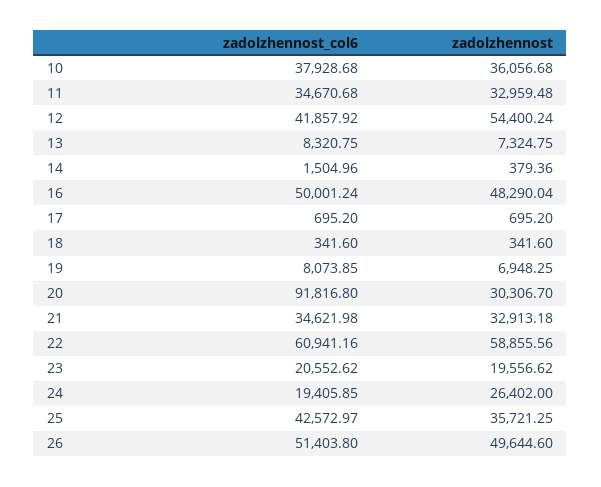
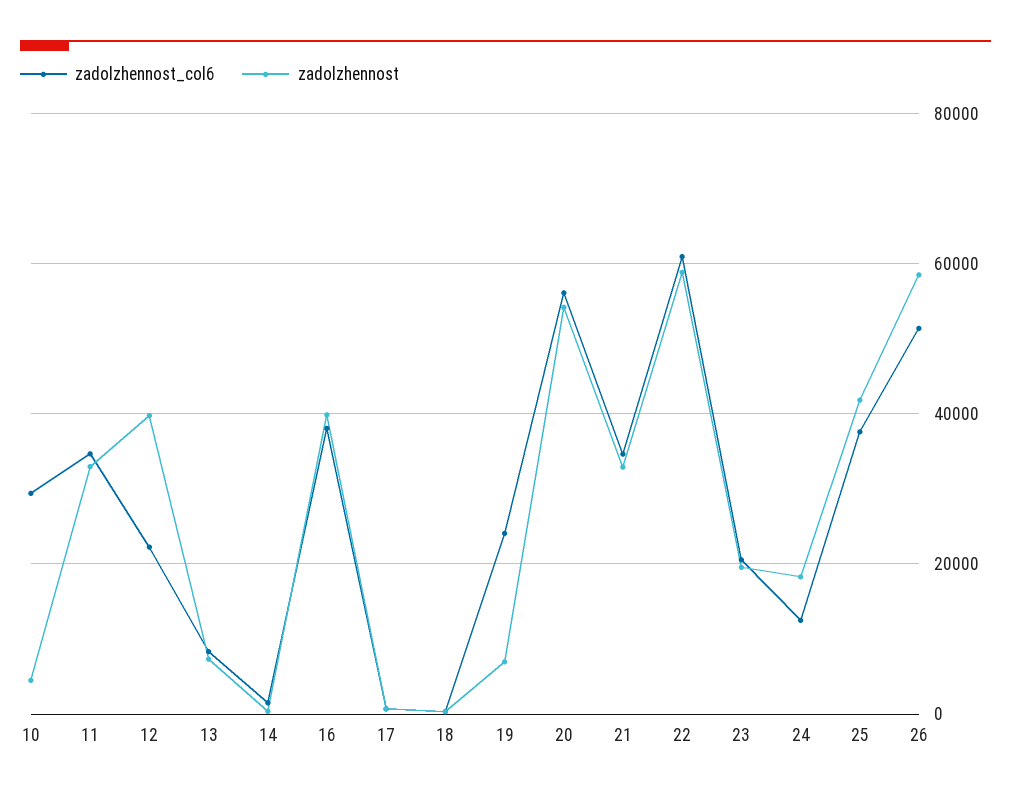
  {
    "zadolzhennost_col6": {
-     "10": 37928.68,
+     "10": 30000,
      "11": 34670.68,
-     "12": 41857.92,
+     "12": 22000,
      "13": 8320.75,
      "14": 1504.96,
-     "16": 50001.24,
+     "16": 38000,
      "17": 695.2,
      "18": 341.6,
-     "19": 8073.85,
+     "19": 24000,
-     "20": 91816.8,
+     "20": 56000,
      "21": 34621.98,
      "22": 60941.16,
      "23": 20552.62,
-     "24": 19405.85,
+     "24": 12000,
-     "25": 42572.97,
+     "25": 38000,
      "26": 51403.8
    },
    "zadolzhennost": {
-     "10": 36056.68,
+     "10": 4000,
      "11": 32959.48,
-     "12": 54400.24,
+     "12": 40000,
      "13": 7324.75,
      "14": 379.36,
-     "16": 48290.04,
+     "16": 40000,
      "17": 695.2,
      "18": 341.6,
      "19": 6948.25,
-     "20": 30306.7,
+     "20": 54000,
      "21": 32913.18,
      "22": 58855.56,
      "23": 19556.62,
-     "24": 26402,
+     "24": 18000,
-     "25": 35721.25,
+     "25": 42000,
-     "26": 49644.6
+     "26": 58000
    }
  }

